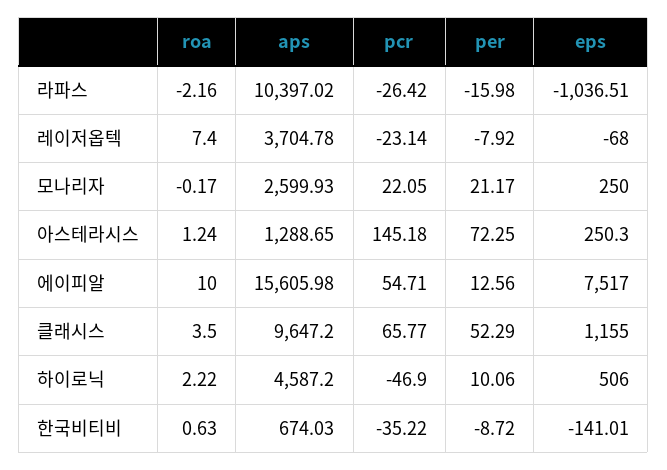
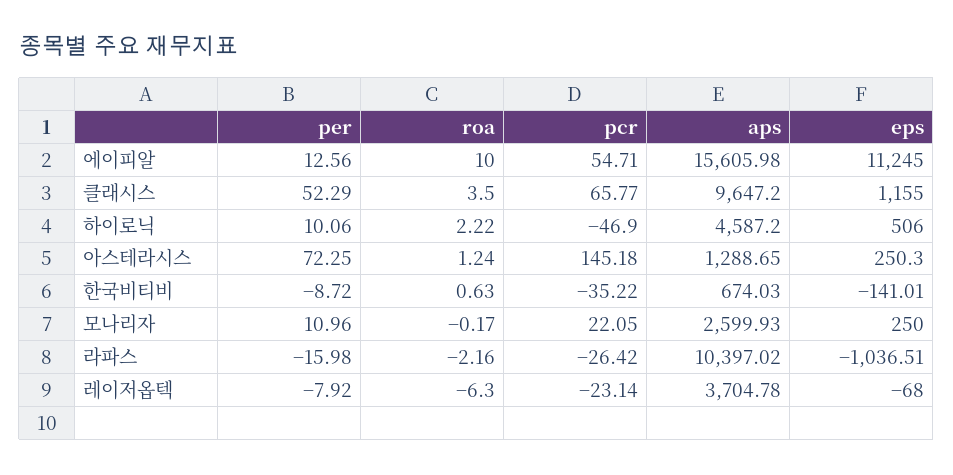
  {
    "roa": {
      "라파스": -2.16,
-     "레이저옵텍": 7.4,
+     "레이저옵텍": -6.3,
      "모나리자": -0.17,
      "아스테라시스": 1.24,
      "에이피알": 10,
      "클래시스": 3.5,
      "하이로닉": 2.22,
      "한국비티비": 0.63
    },
    "aps": {
      "라파스": 10397.02,
      "레이저옵텍": 3704.78,
      "모나리자": 2599.93,
      "아스테라시스": 1288.65,
      "에이피알": 15605.98,
      "클래시스": 9647.2,
      "하이로닉": 4587.2,
      "한국비티비": 674.03
    },
    "pcr": {
      "라파스": -26.42,
      "레이저옵텍": -23.14,
      "모나리자": 22.05,
      "아스테라시스": 145.18,
      "에이피알": 54.71,
      "클래시스": 65.77,
      "하이로닉": -46.9,
      "한국비티비": -35.22
    },
    "per": {
      "라파스": -15.98,
      "레이저옵텍": -7.92,
-     "모나리자": 21.17,
+     "모나리자": 10.96,
      "아스테라시스": 72.25,
      "에이피알": 12.56,
      "클래시스": 52.29,
      "하이로닉": 10.06,
      "한국비티비": -8.72
    },
    "eps": {
      "라파스": -1036.51,
      "레이저옵텍": -68,
      "모나리자": 250,
      "아스테라시스": 250.3,
-     "에이피알": 7517,
+     "에이피알": 11245,
      "클래시스": 1155,
      "하이로닉": 506,
      "한국비티비": -141.01
    }
  }

